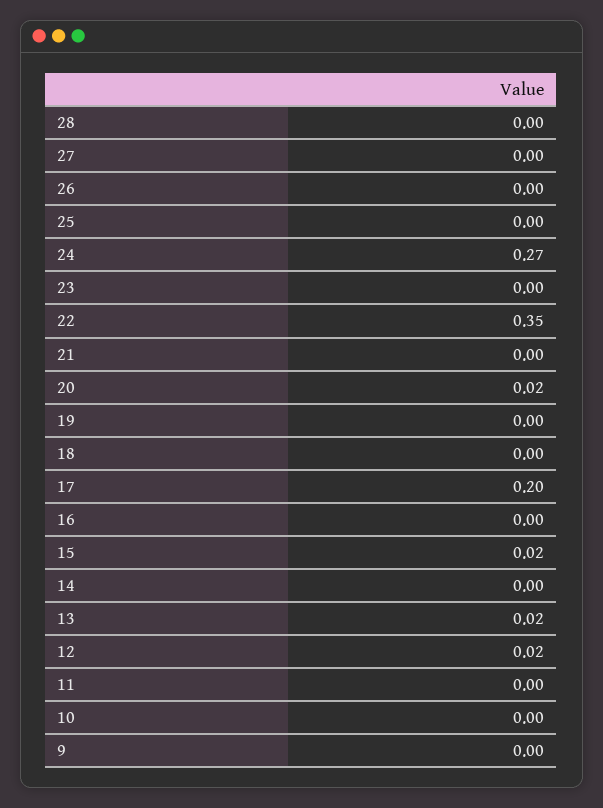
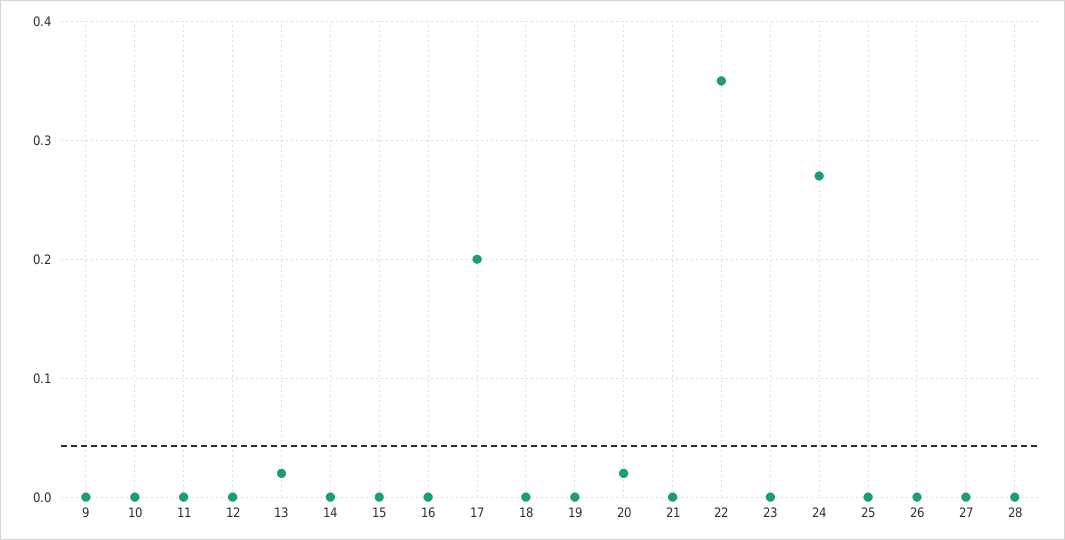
  {
    "28": 0,
    "27": 0,
    "26": 0,
    "25": 0,
    "24": 0.27,
    "23": 0,
    "22": 0.35,
    "21": 0,
    "20": 0.02,
    "19": 0,
    "18": 0,
    "17": 0.2,
    "16": 0,
-   "15": 0.02,
+   "15": 0,
    "14": 0,
    "13": 0.02,
-   "12": 0.02,
+   "12": 0,
    "11": 0,
    "10": 0,
    "9": 0
  }

